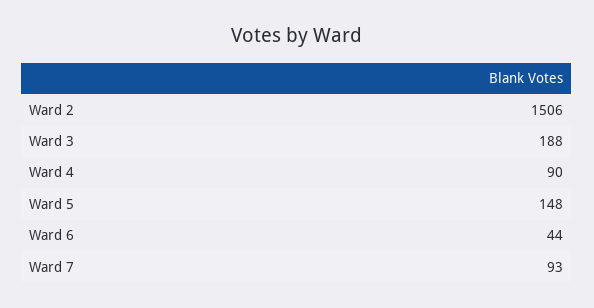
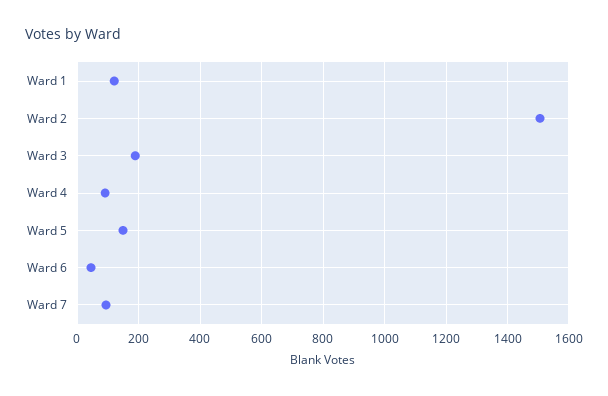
  {
    "Ward 2": 1506,
    "Ward 3": 188,
    "Ward 4": 90,
    "Ward 5": 148,
    "Ward 6": 44,
-   "Ward 7": 93
+   "Ward 7": 93,
+   "Ward 1": 120
  }

